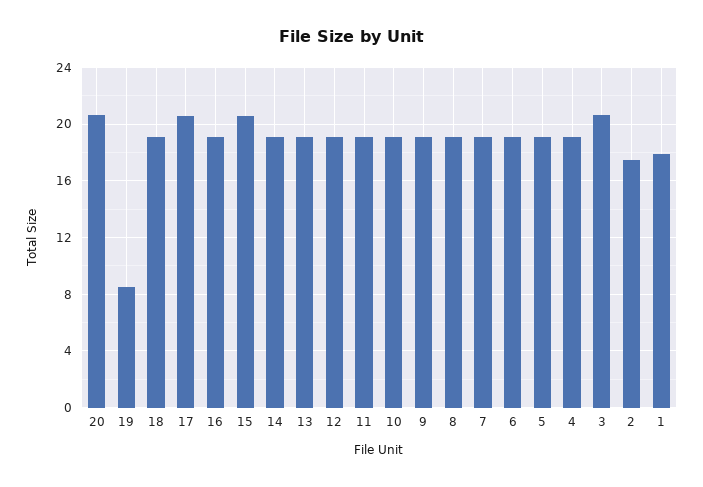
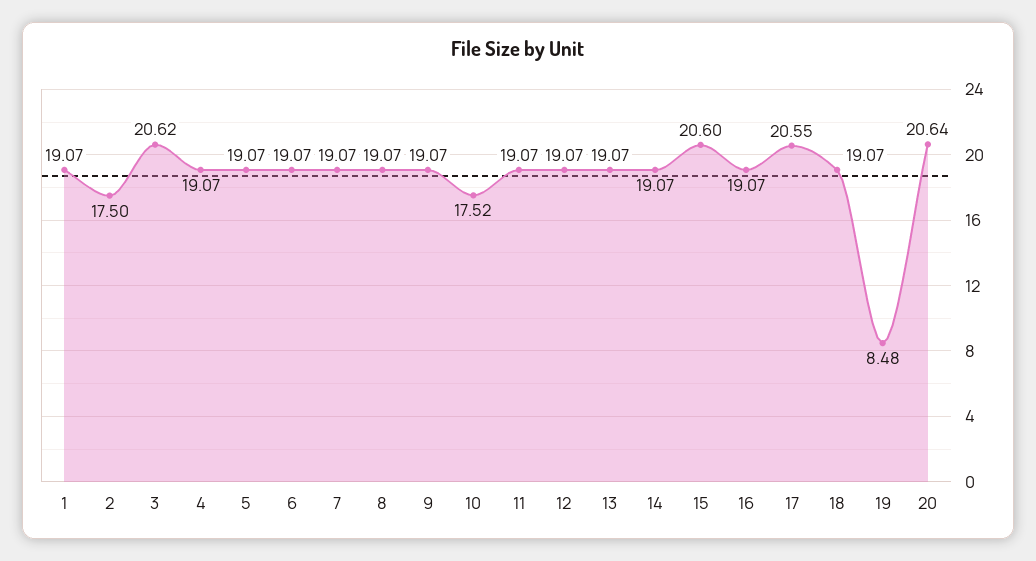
  {
    "20": 20.64,
    "19": 8.48,
    "18": 19.07,
    "17": 20.55,
    "16": 19.07,
    "15": 20.6,
    "14": 19.07,
    "13": 19.07,
    "12": 19.07,
    "11": 19.07,
-   "10": 19,
+   "10": 17.52,
    "9": 19.07,
    "8": 19.07,
    "7": 19.07,
    "6": 19.07,
    "5": 19.07,
    "4": 19.07,
    "3": 20.62,
    "2": 17.5,
-   "1": 18
+   "1": 19.07
  }

